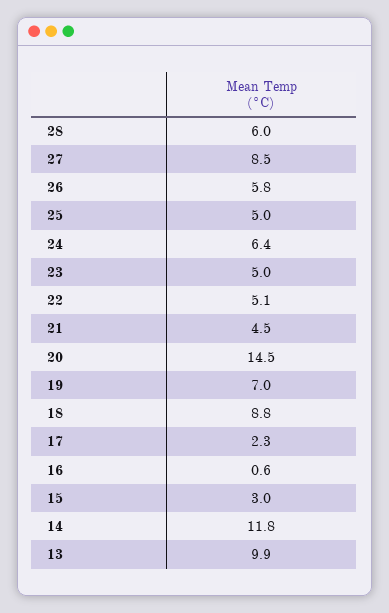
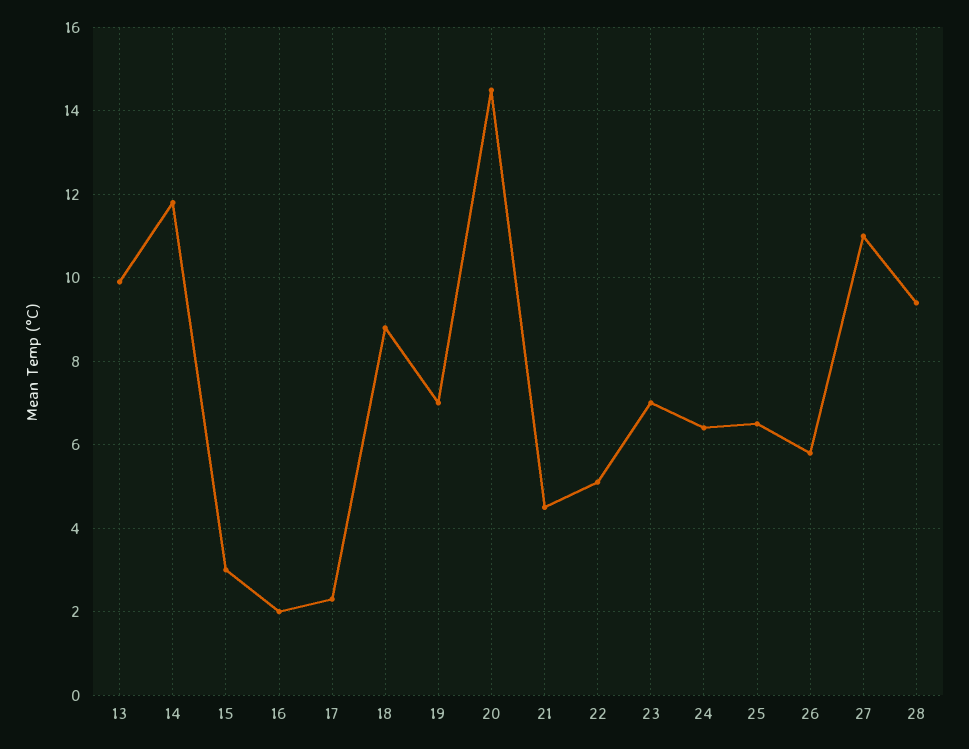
  {
-   "28": 6,
+   "28": 9.5,
-   "27": 8.5,
+   "27": 11,
    "26": 5.8,
-   "25": 5,
+   "25": 6.5,
    "24": 6.4,
-   "23": 5,
+   "23": 7,
    "22": 5.1,
    "21": 4.5,
    "20": 14.5,
    "19": 7,
    "18": 8.8,
    "17": 2.3,
-   "16": 0.6,
+   "16": 2,
    "15": 3,
    "14": 11.8,
    "13": 9.9
  }

